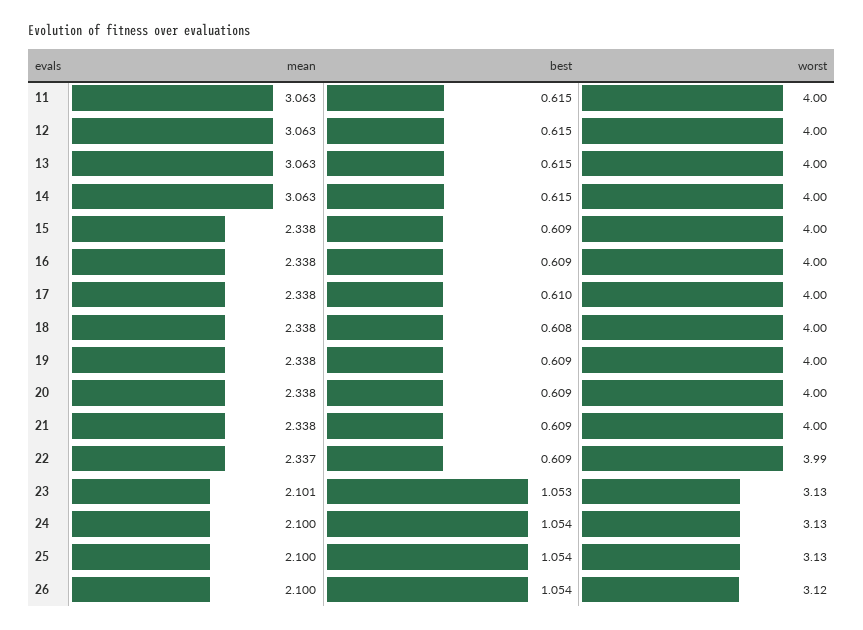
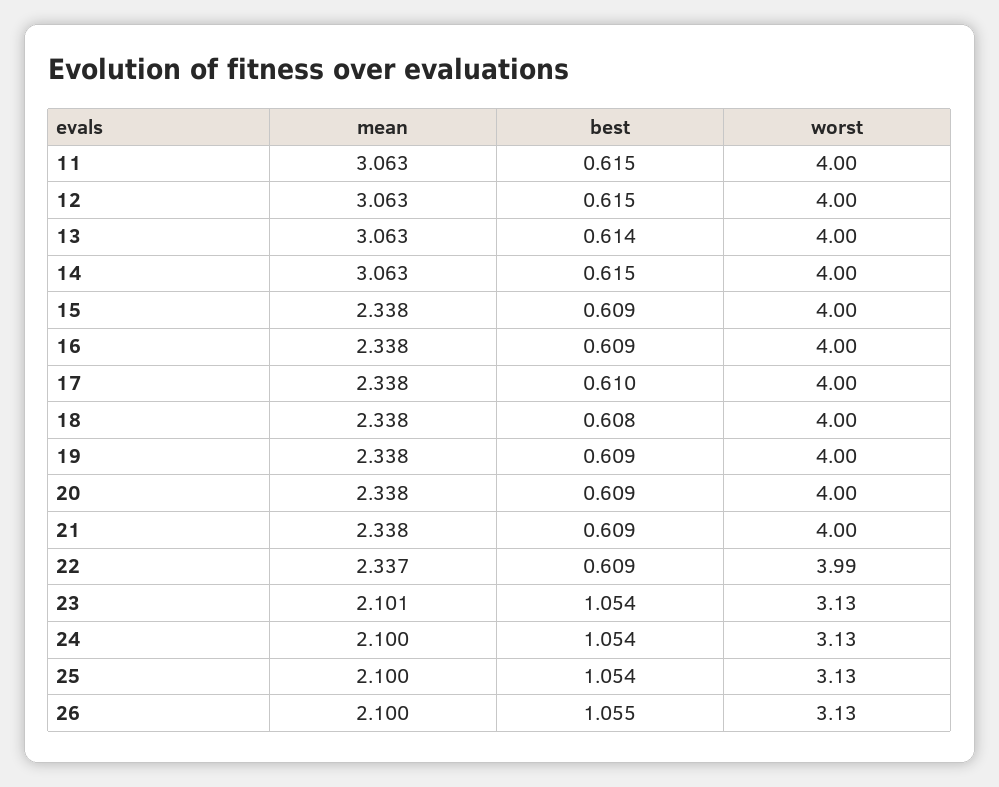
  {
    "mean": {
      "11": 3.063,
      "12": 3.063,
      "13": 3.063,
      "14": 3.063,
      "15": 2.338,
      "16": 2.338,
      "17": 2.338,
      "18": 2.338,
      "19": 2.338,
      "20": 2.338,
      "21": 2.338,
      "22": 2.337,
      "23": 2.101,
      "24": 2.1,
      "25": 2.1,
      "26": 2.1
    },
    "best": {
      "11": 0.615,
      "12": 0.615,
-     "13": 0.615,
+     "13": 0.614,
      "14": 0.615,
      "15": 0.609,
      "16": 0.609,
      "17": 0.61,
      "18": 0.608,
      "19": 0.609,
      "20": 0.609,
      "21": 0.609,
      "22": 0.609,
-     "23": 1.053,
+     "23": 1.054,
      "24": 1.054,
      "25": 1.054,
-     "26": 1.054
+     "26": 1.055
    },
    "worst": {
      "11": 4,
      "12": 4,
      "13": 4,
      "14": 4,
      "15": 4,
      "16": 4,
      "17": 4,
      "18": 4,
      "19": 4,
      "20": 4,
      "21": 4,
      "22": 3.99,
      "23": 3.13,
      "24": 3.13,
      "25": 3.13,
-     "26": 3.12
+     "26": 3.13
    }
  }

